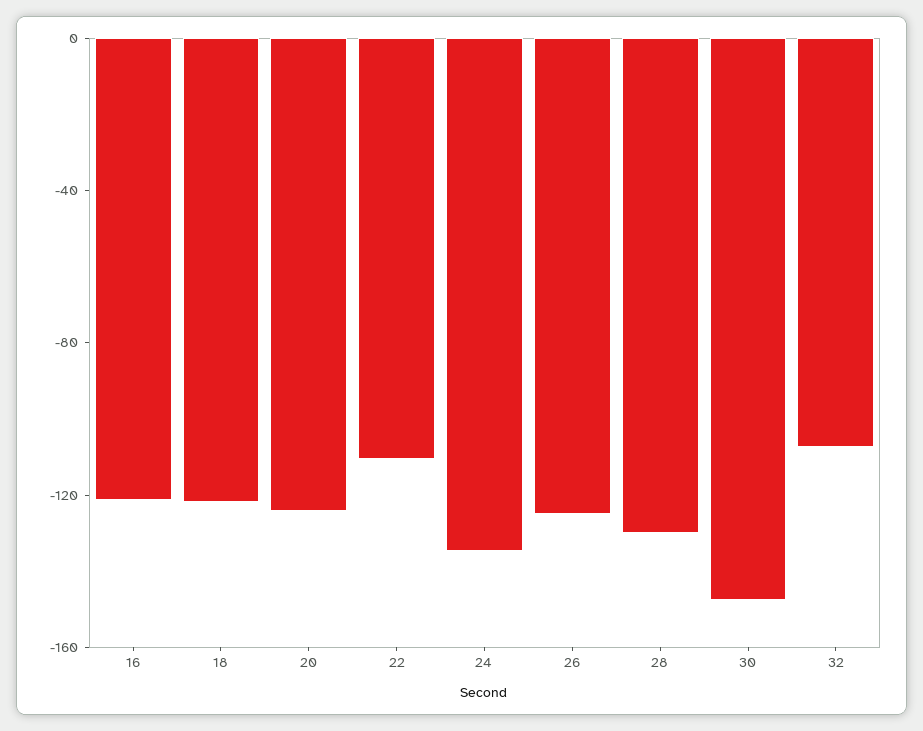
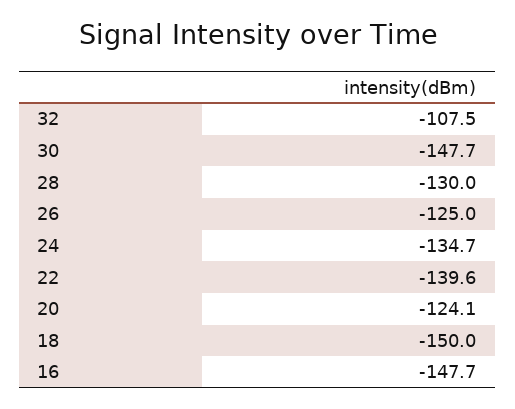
  {
-   "16": -120,
+   "16": -147.7,
-   "18": -120,
+   "18": -150,
    "20": -124.1,
-   "22": -110,
+   "22": -139.6,
    "24": -134.7,
    "26": -125,
    "28": -130,
    "30": -147.7,
    "32": -107.5
  }

